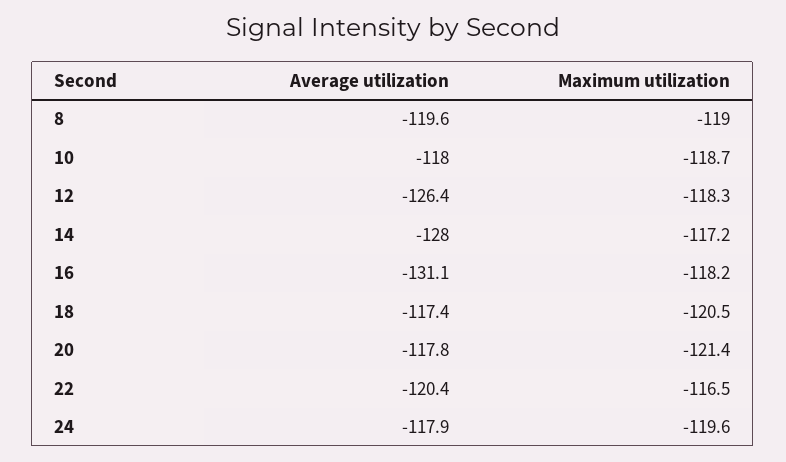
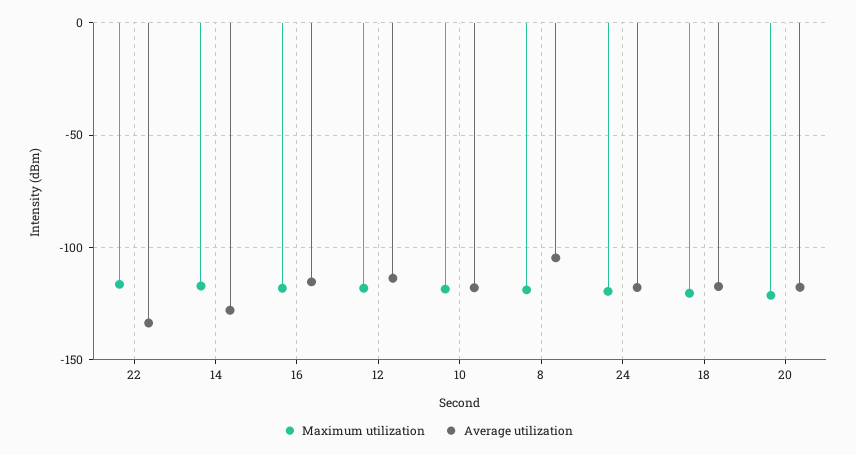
  {
    "Average utilization": {
-     "8": -119.6,
+     "8": -105,
      "10": -118,
-     "12": -126.4,
+     "12": -115,
      "14": -128,
-     "16": -131.1,
+     "16": -115,
      "18": -117.4,
      "20": -117.8,
-     "22": -120.4,
+     "22": -135,
      "24": -117.9
    },
    "Maximum utilization": {
      "8": -119,
      "10": -118.7,
      "12": -118.3,
      "14": -117.2,
      "16": -118.2,
      "18": -120.5,
      "20": -121.4,
      "22": -116.5,
      "24": -119.6
    }
  }

